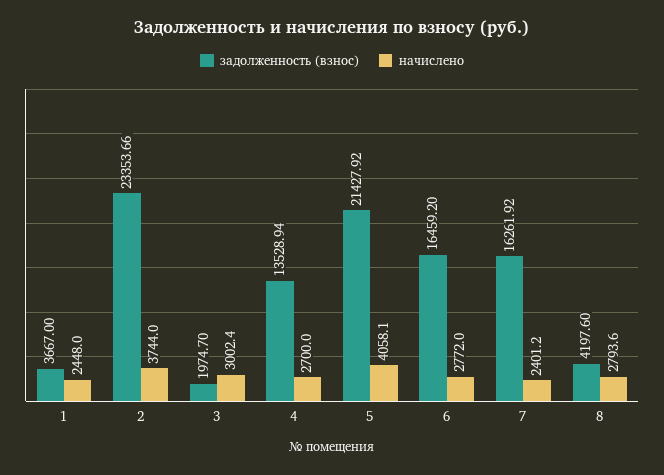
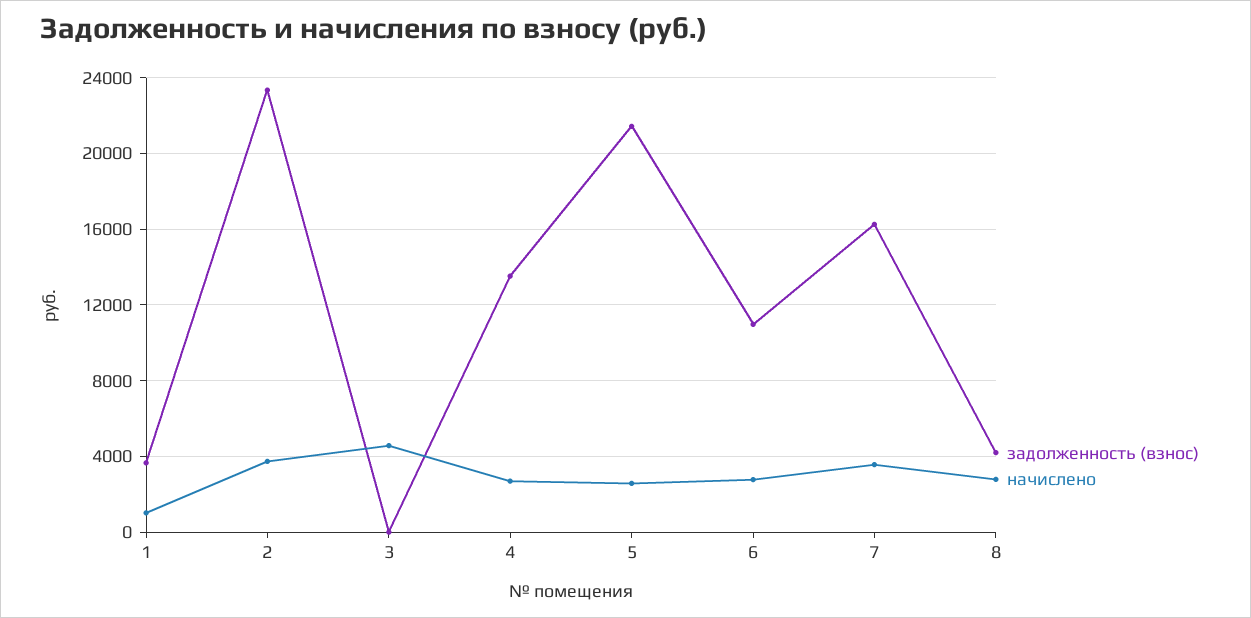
  {
    "задолженность (взнос)": {
      "1": 3667,
      "2": 23353.66,
-     "3": 1974.7,
+     "3": 0,
      "4": 13528.94,
      "5": 21427.92,
-     "6": 16459.2,
+     "6": 11000,
      "7": 16261.92,
      "8": 4197.6
    },
    "начислено": {
-     "1": 2448,
+     "1": 1000,
      "2": 3744,
-     "3": 3002.4,
+     "3": 4500,
      "4": 2700,
-     "5": 4058.1,
+     "5": 2500,
      "6": 2772,
-     "7": 2401.2,
+     "7": 3500,
      "8": 2793.6
    }
  }

